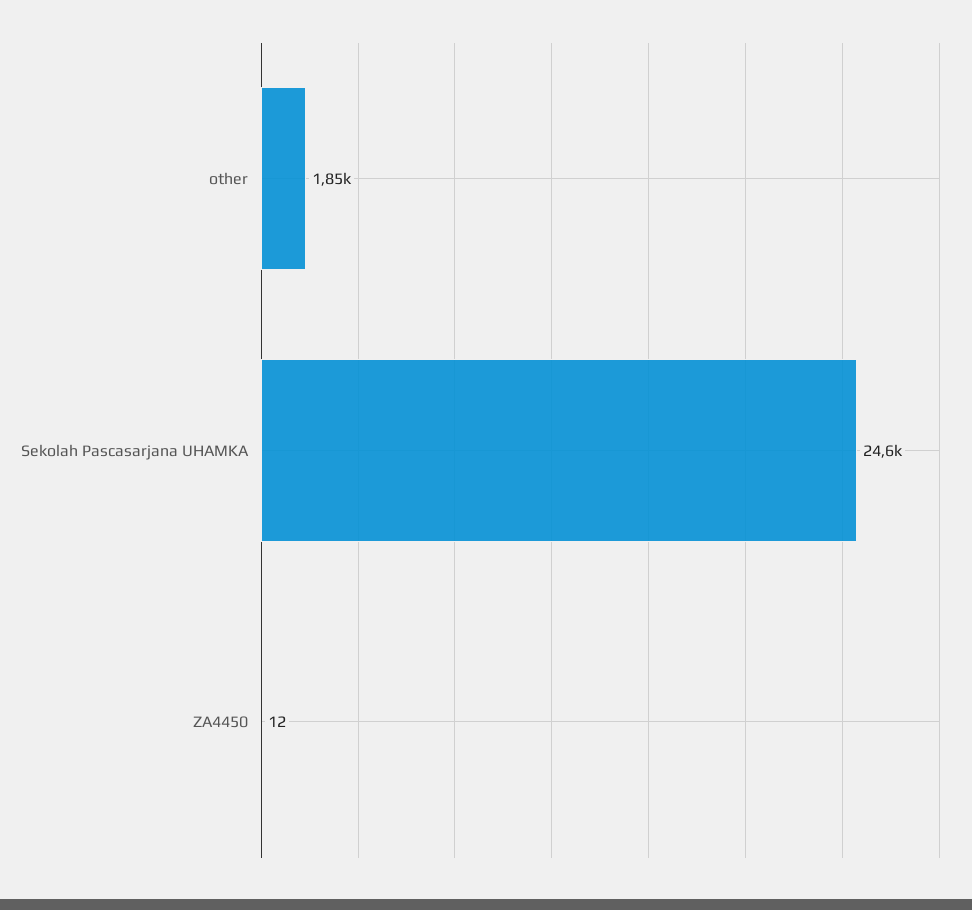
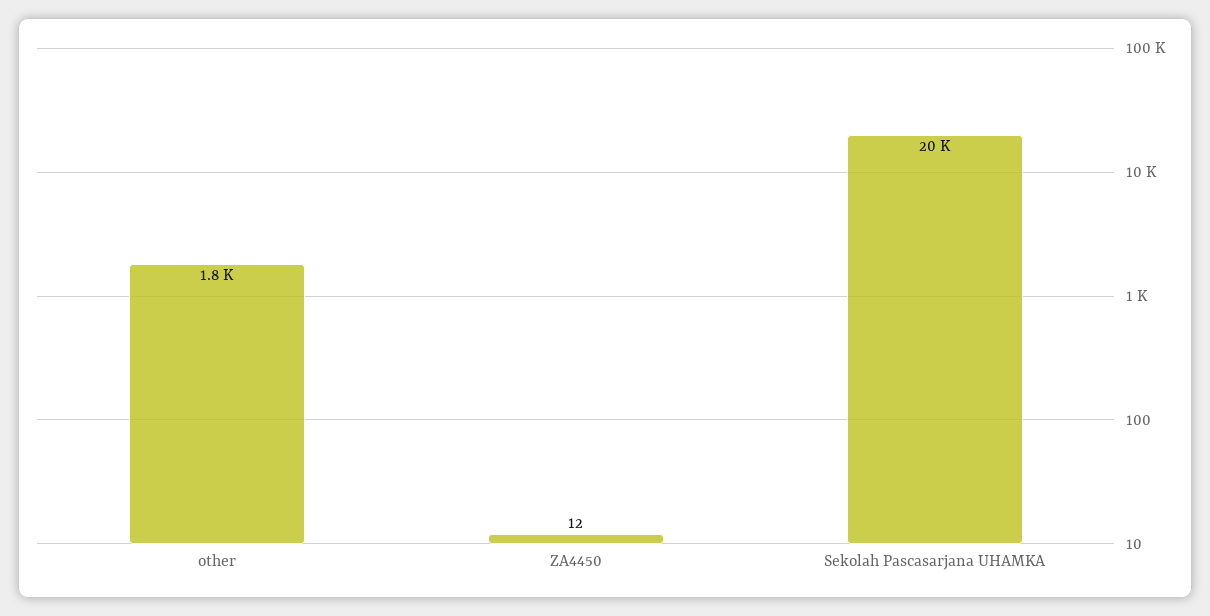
  {
    "other": 1850,
-   "Sekolah Pascasarjana UHAMKA": 24600,
+   "Sekolah Pascasarjana UHAMKA": 20000,
    "ZA4450": 12
  }

